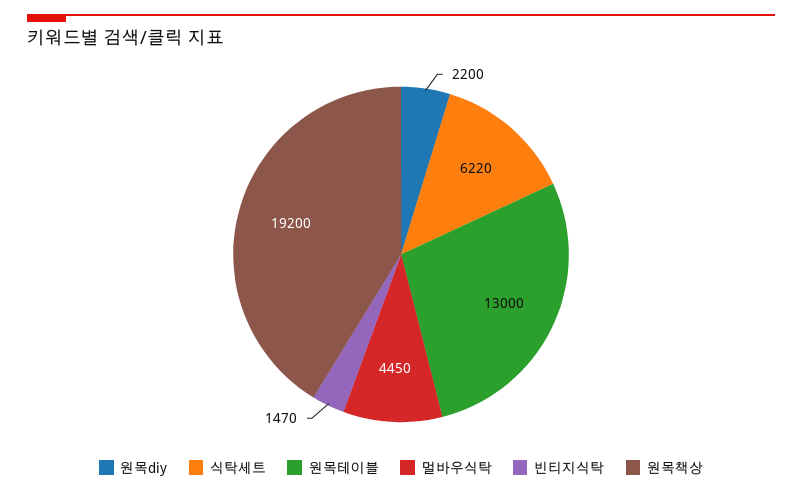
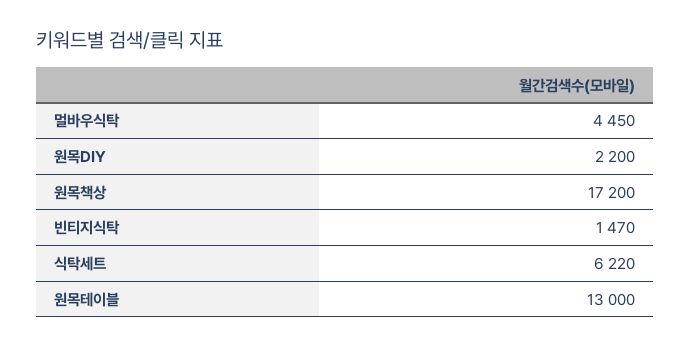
  {
    "원목diy": 2200,
    "식탁세트": 6220,
    "원목테이블": 13000,
    "멀바우식탁": 4450,
    "빈티지식탁": 1470,
-   "원목책상": 19200
+   "원목책상": 17200
  }

